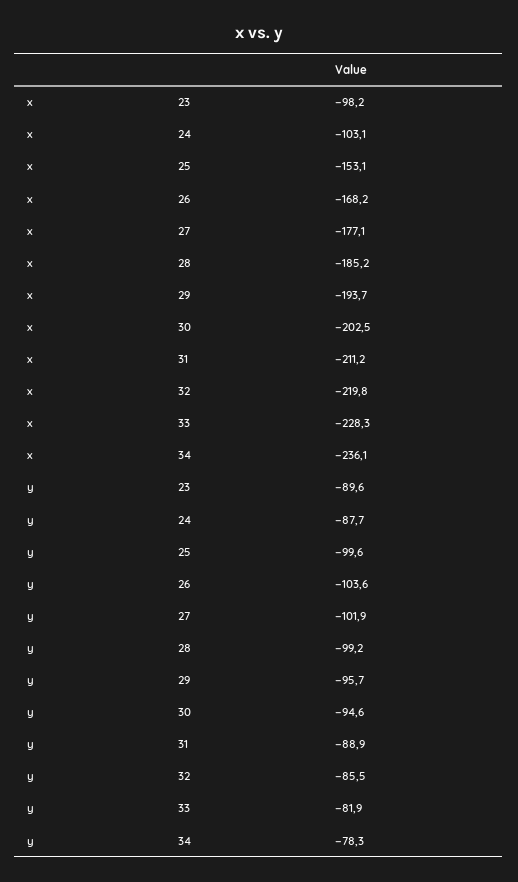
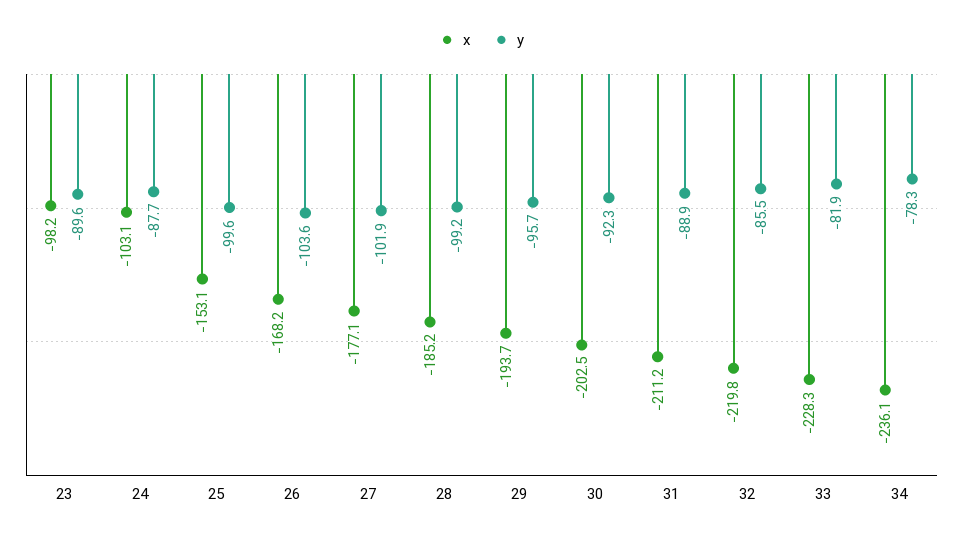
  {
    "x": {
      "23": -98.2,
      "24": -103.1,
      "25": -153.1,
      "26": -168.2,
      "27": -177.1,
      "28": -185.2,
      "29": -193.7,
      "30": -202.5,
      "31": -211.2,
      "32": -219.8,
      "33": -228.3,
      "34": -236.1
    },
    "y": {
      "23": -89.6,
      "24": -87.7,
      "25": -99.6,
      "26": -103.6,
      "27": -101.9,
      "28": -99.2,
      "29": -95.7,
-     "30": -94.6,
+     "30": -92.3,
      "31": -88.9,
      "32": -85.5,
      "33": -81.9,
      "34": -78.3
    }
  }

